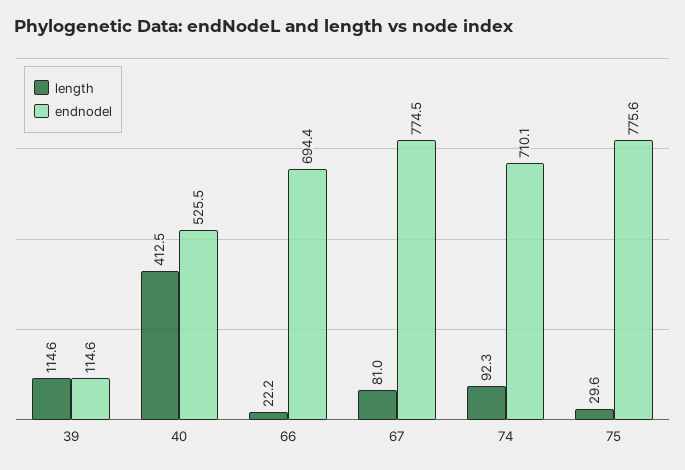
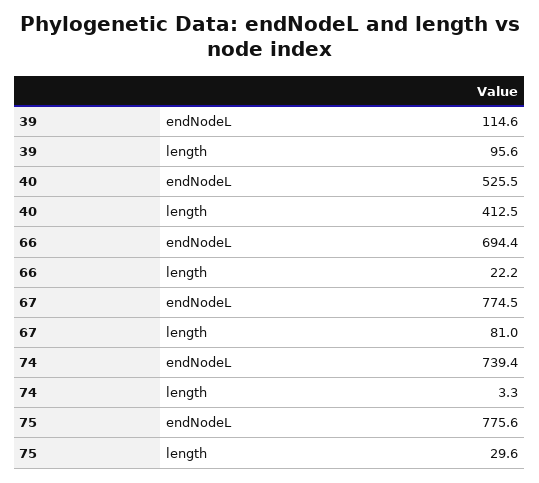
  {
    "length": {
-     "39": 114.6,
+     "39": 95.6,
      "40": 412.5,
      "66": 22.2,
      "67": 81,
-     "74": 92.3,
+     "74": 3.3,
      "75": 29.6
    },
    "endnodel": {
      "39": 114.6,
      "40": 525.5,
      "66": 694.4,
      "67": 774.5,
-     "74": 710.1,
+     "74": 739.4,
      "75": 775.6
    }
  }

